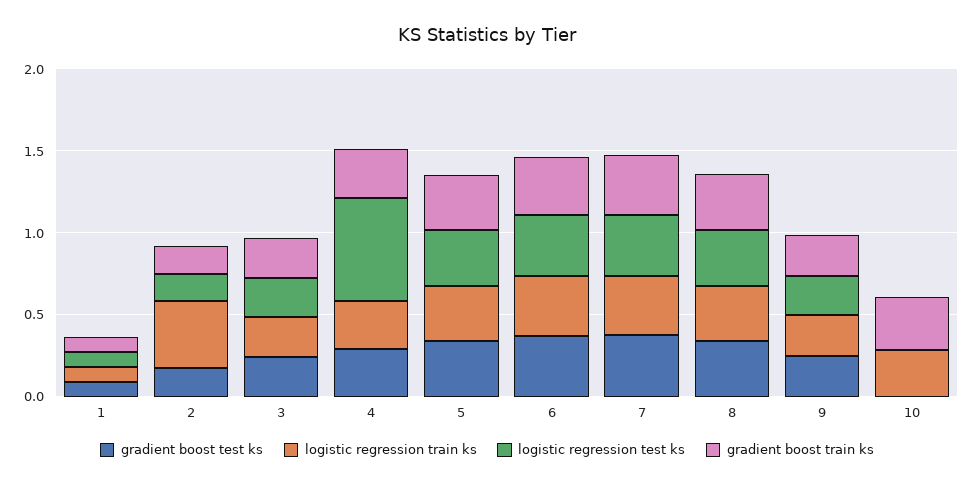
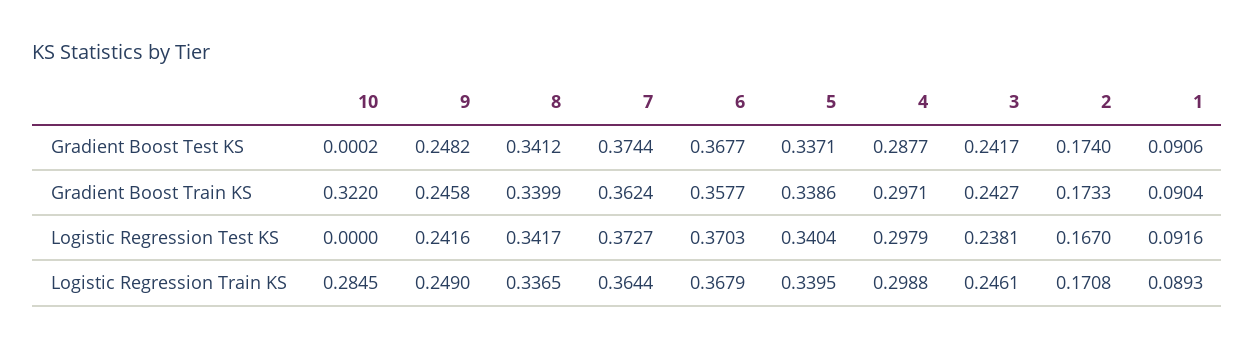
  {
    "gradient boost test ks": {
      "1": 0.0906,
      "2": 0.174,
      "3": 0.2417,
      "4": 0.2877,
      "5": 0.3371,
      "6": 0.3677,
      "7": 0.3744,
      "8": 0.3412,
      "9": 0.2482,
      "10": 0.0002
    },
    "logistic regression train ks": {
      "1": 0.0893,
-     "2": 0.4,
+     "2": 0.1708,
      "3": 0.2461,
      "4": 0.2988,
      "5": 0.3395,
      "6": 0.3679,
      "7": 0.3644,
      "8": 0.3365,
      "9": 0.249,
      "10": 0.2845
    },
    "logistic regression test ks": {
      "1": 0.0916,
      "2": 0.167,
      "3": 0.2381,
-     "4": 0.6,
+     "4": 0.2979,
      "5": 0.3404,
      "6": 0.3703,
      "7": 0.3727,
      "8": 0.3417,
      "9": 0.2416,
      "10": 0
    },
    "gradient boost train ks": {
      "1": 0.0904,
      "2": 0.1733,
      "3": 0.2427,
      "4": 0.2971,
      "5": 0.3386,
      "6": 0.3577,
      "7": 0.3624,
      "8": 0.3399,
      "9": 0.2458,
      "10": 0.322
    }
  }

